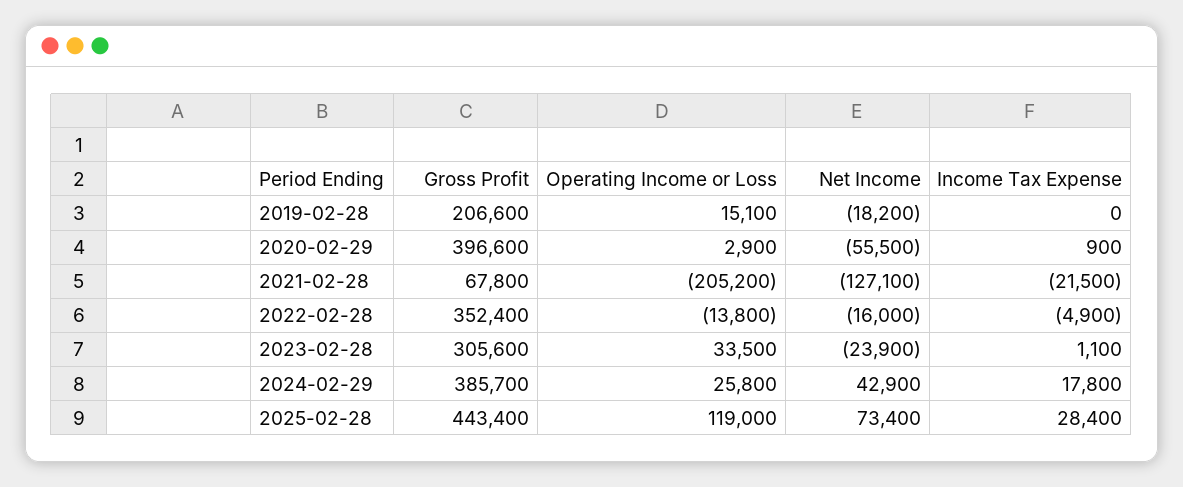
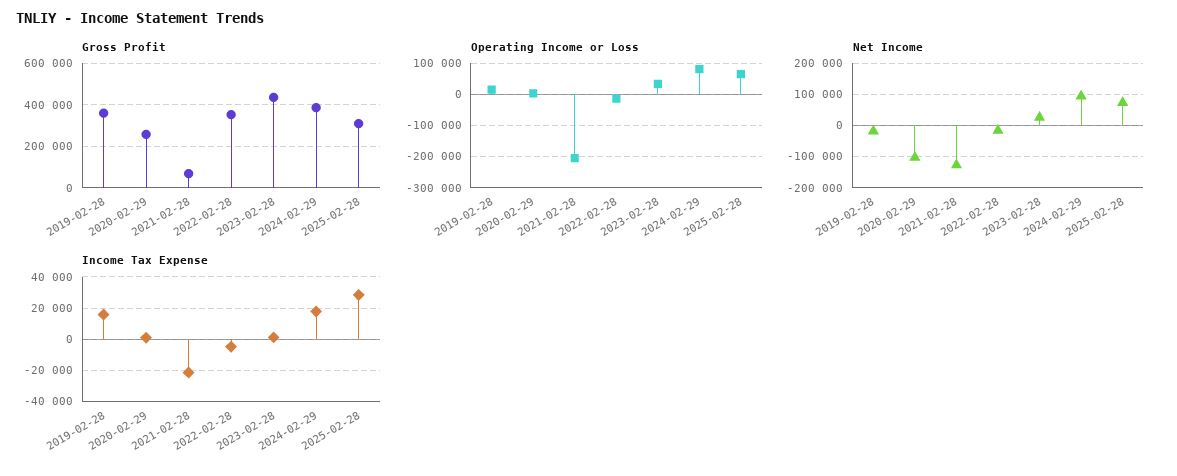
  {
    "Gross Profit": {
-     "2019-02-28": 206600,
+     "2019-02-28": 350000,
-     "2020-02-29": 396600,
+     "2020-02-29": 250000,
      "2021-02-28": 67800,
      "2022-02-28": 352400,
-     "2023-02-28": 305600,
+     "2023-02-28": 450000,
      "2024-02-29": 385700,
-     "2025-02-28": 443400
+     "2025-02-28": 300000
    },
    "Operating Income or Loss": {
      "2019-02-28": 15100,
      "2020-02-29": 2900,
      "2021-02-28": -205200,
      "2022-02-28": -13800,
      "2023-02-28": 33500,
-     "2024-02-29": 25800,
+     "2024-02-29": 80000,
-     "2025-02-28": 119000
+     "2025-02-28": 60000
    },
    "Net Income": {
      "2019-02-28": -18200,
-     "2020-02-29": -55500,
+     "2020-02-29": -100000,
      "2021-02-28": -127100,
      "2022-02-28": -16000,
-     "2023-02-28": -23900,
+     "2023-02-28": 20000,
-     "2024-02-29": 42900,
+     "2024-02-29": 100000,
      "2025-02-28": 73400
    },
    "Income Tax Expense": {
-     "2019-02-28": 0,
+     "2019-02-28": 15000,
      "2020-02-29": 900,
      "2021-02-28": -21500,
      "2022-02-28": -4900,
      "2023-02-28": 1100,
      "2024-02-29": 17800,
      "2025-02-28": 28400
    }
  }

